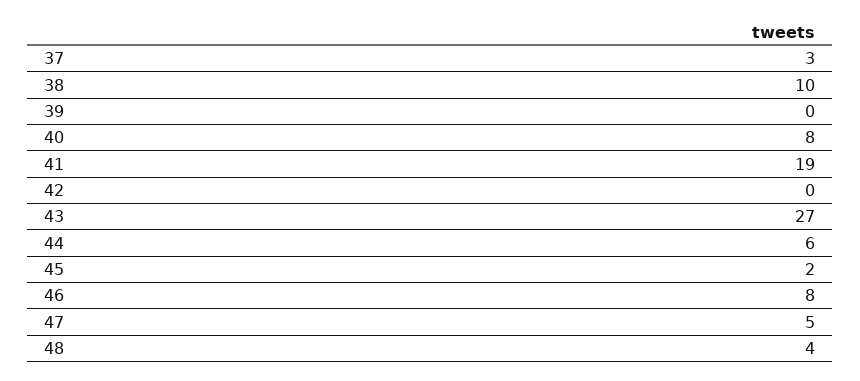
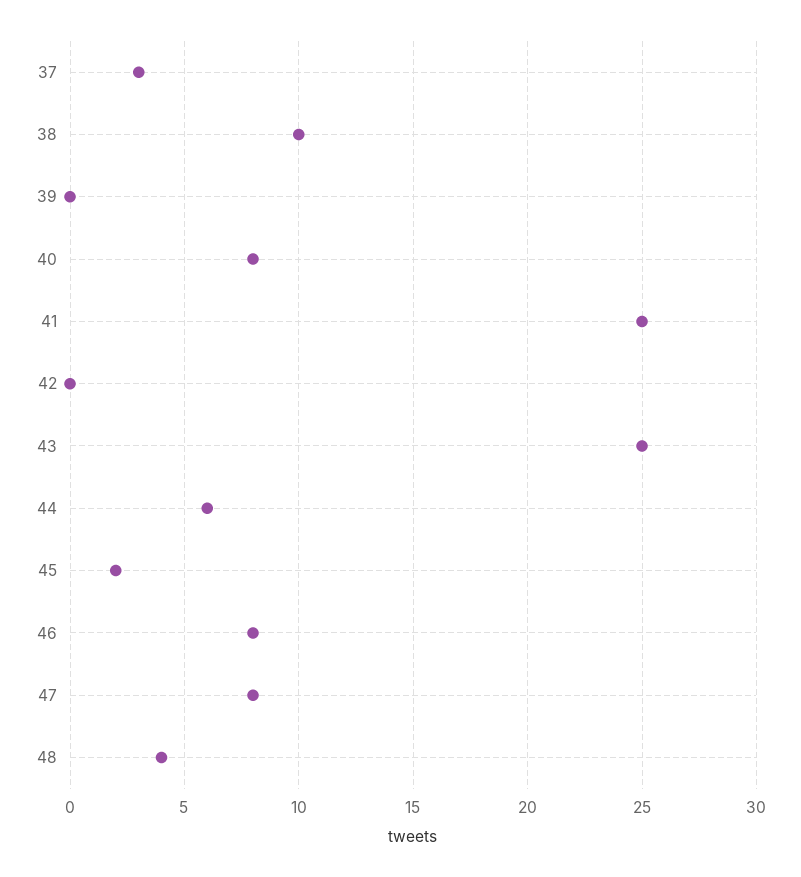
  {
    "37": 3,
    "38": 10,
    "39": 0,
    "40": 8,
-   "41": 19,
+   "41": 25,
    "42": 0,
-   "43": 27,
+   "43": 25,
    "44": 6,
    "45": 2,
    "46": 8,
-   "47": 5,
+   "47": 8,
    "48": 4
  }

